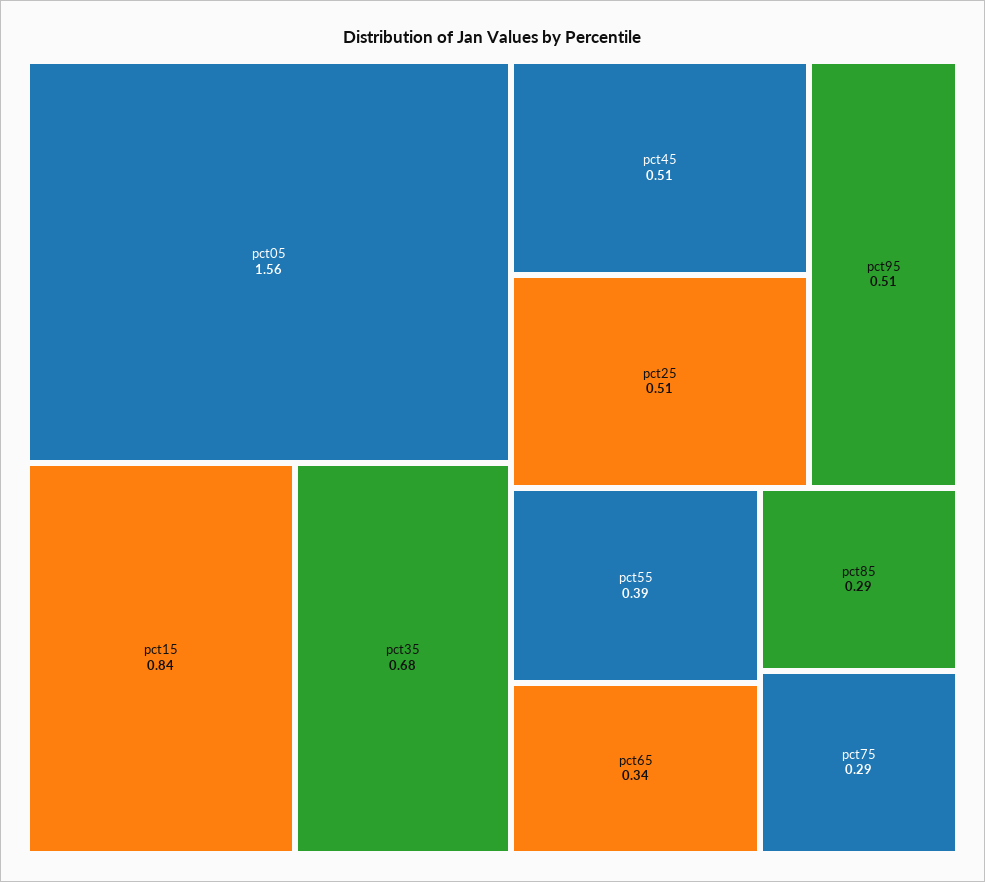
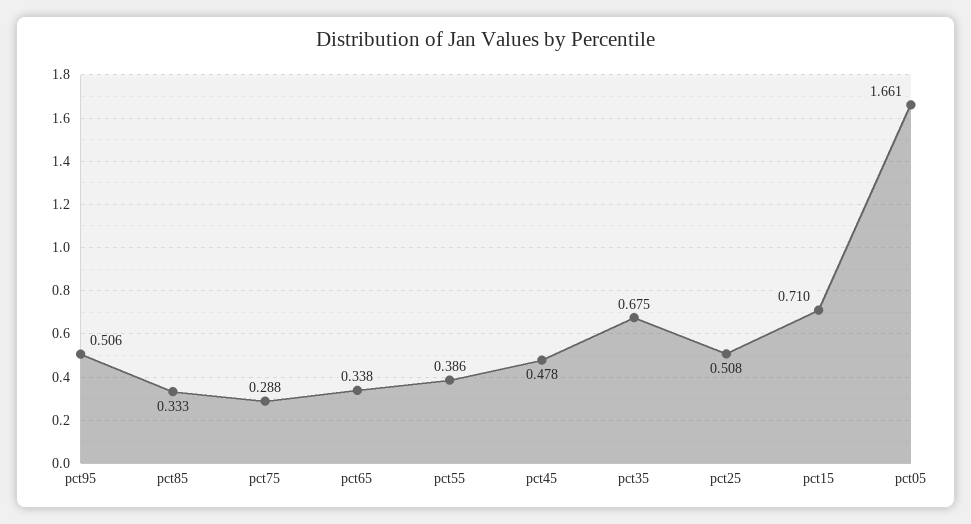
  {
-   "pct05": 1.56,
+   "pct05": 1.661,
-   "pct15": 0.84,
+   "pct15": 0.71,
    "pct35": 0.675,
-   "pct45": 0.51,
+   "pct45": 0.478,
    "pct25": 0.508,
    "pct95": 0.506,
    "pct55": 0.386,
    "pct65": 0.338,
-   "pct85": 0.29,
+   "pct85": 0.333,
    "pct75": 0.288
  }

